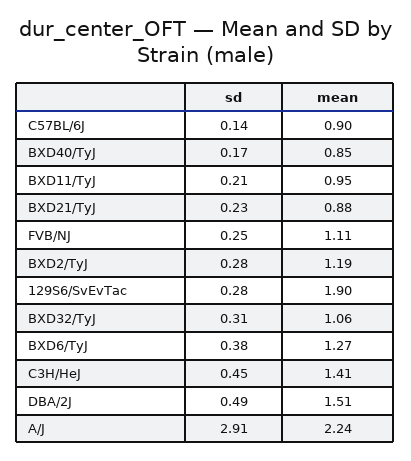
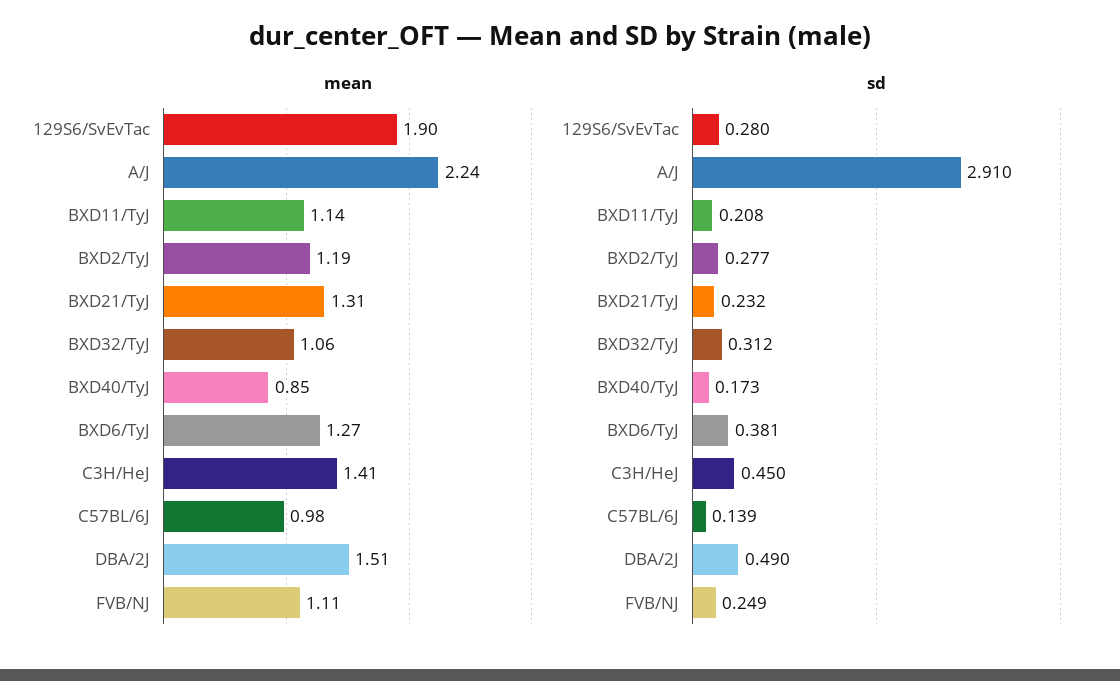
  {
    "sd": {
      "C57BL/6J": 0.139,
      "BXD40/TyJ": 0.173,
      "BXD11/TyJ": 0.208,
      "BXD21/TyJ": 0.232,
      "FVB/NJ": 0.249,
      "BXD2/TyJ": 0.277,
      "129S6/SvEvTac": 0.28,
      "BXD32/TyJ": 0.312,
      "BXD6/TyJ": 0.381,
      "C3H/HeJ": 0.45,
      "DBA/2J": 0.49,
      "A/J": 2.91
    },
    "mean": {
-     "C57BL/6J": 0.9,
+     "C57BL/6J": 0.98,
      "BXD40/TyJ": 0.85,
-     "BXD11/TyJ": 0.95,
+     "BXD11/TyJ": 1.14,
-     "BXD21/TyJ": 0.88,
+     "BXD21/TyJ": 1.31,
      "FVB/NJ": 1.11,
      "BXD2/TyJ": 1.19,
      "129S6/SvEvTac": 1.9,
      "BXD32/TyJ": 1.06,
      "BXD6/TyJ": 1.27,
      "C3H/HeJ": 1.41,
      "DBA/2J": 1.51,
      "A/J": 2.24
    }
  }

